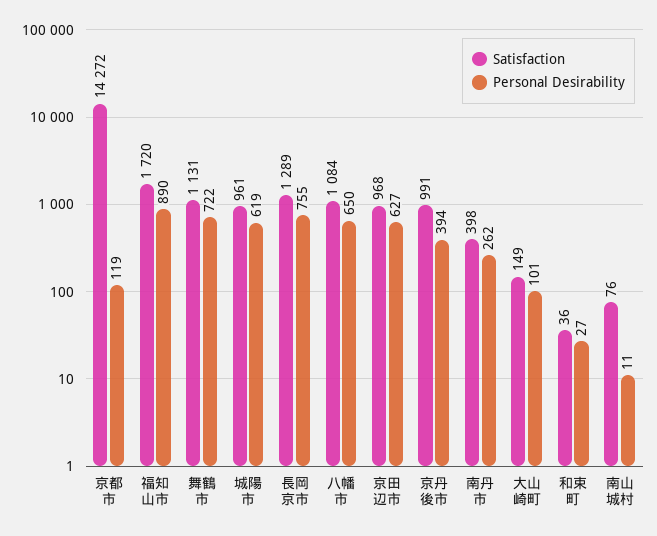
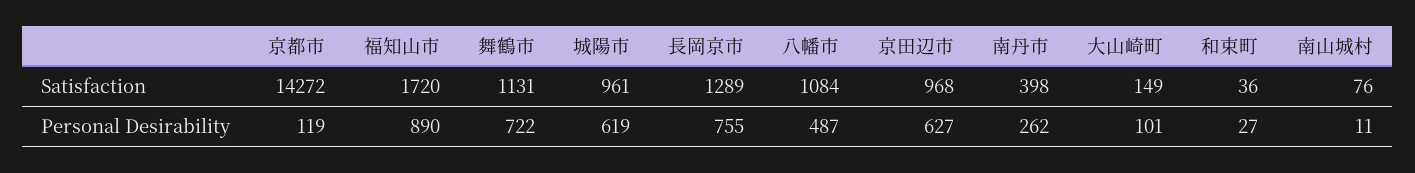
  {
    "Satisfaction": {
      "京都市": 14272,
      "福知山市": 1720,
      "舞鶴市": 1131,
      "城陽市": 961,
      "長岡京市": 1289,
      "八幡市": 1084,
      "京田辺市": 968,
-     "京丹後市": 991,
      "南丹市": 398,
      "大山崎町": 149,
      "和束町": 36,
      "南山城村": 76
    },
    "Personal Desirability": {
      "京都市": 119,
      "福知山市": 890,
      "舞鶴市": 722,
      "城陽市": 619,
      "長岡京市": 755,
-     "八幡市": 650,
+     "八幡市": 487,
      "京田辺市": 627,
-     "京丹後市": 394,
      "南丹市": 262,
      "大山崎町": 101,
      "和束町": 27,
      "南山城村": 11
    }
  }

